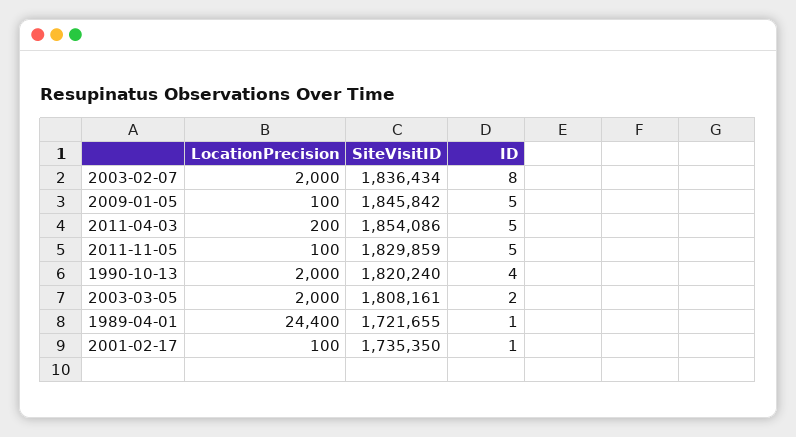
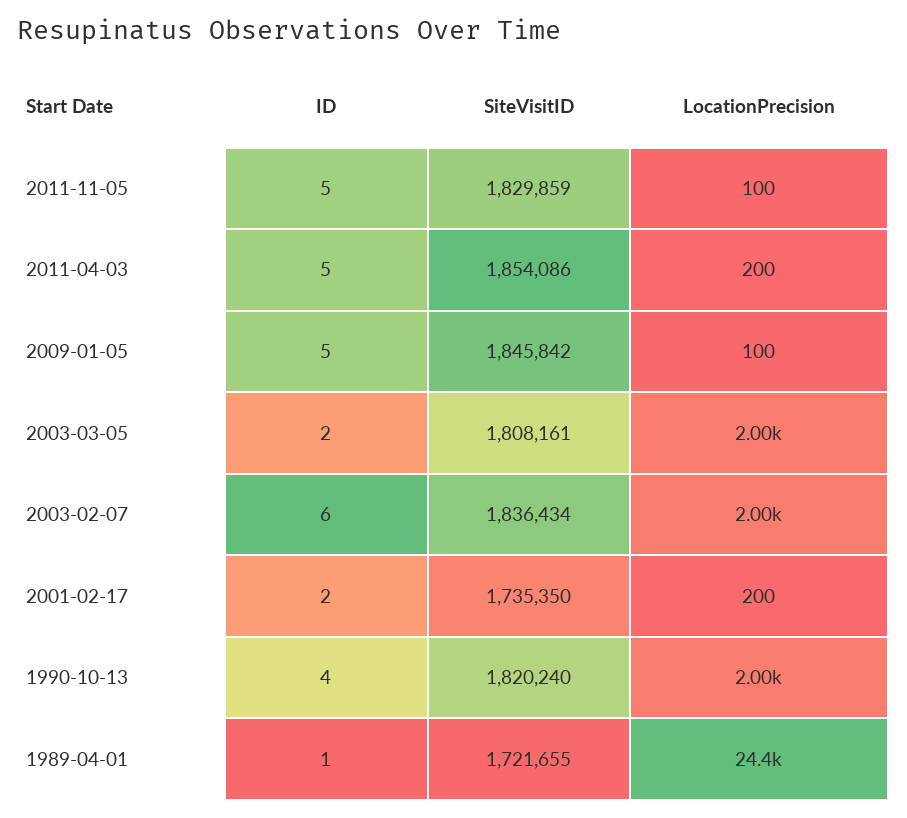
  {
    "LocationPrecision": {
      "2003-02-07": 2000,
      "2009-01-05": 100,
      "2011-04-03": 200,
      "2011-11-05": 100,
      "1990-10-13": 2000,
      "2003-03-05": 2000,
      "1989-04-01": 24400,
-     "2001-02-17": 100
+     "2001-02-17": 200
    },
    "SiteVisitID": {
      "2003-02-07": 1836434,
      "2009-01-05": 1845842,
      "2011-04-03": 1854086,
      "2011-11-05": 1829859,
      "1990-10-13": 1820240,
      "2003-03-05": 1808161,
      "1989-04-01": 1721655,
      "2001-02-17": 1735350
    },
    "ID": {
-     "2003-02-07": 8,
+     "2003-02-07": 6,
      "2009-01-05": 5,
      "2011-04-03": 5,
      "2011-11-05": 5,
      "1990-10-13": 4,
      "2003-03-05": 2,
      "1989-04-01": 1,
-     "2001-02-17": 1
+     "2001-02-17": 2
    }
  }

